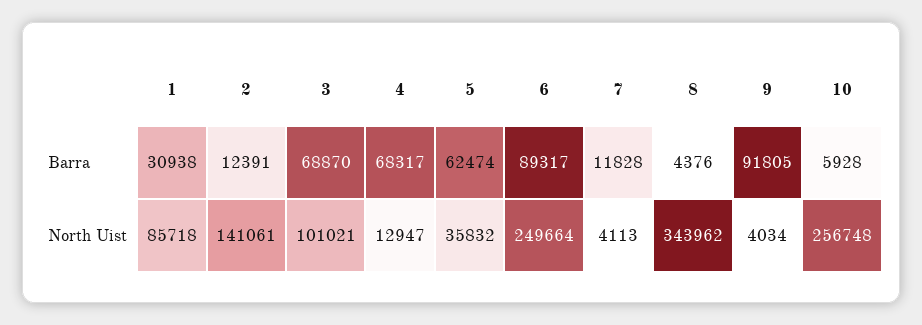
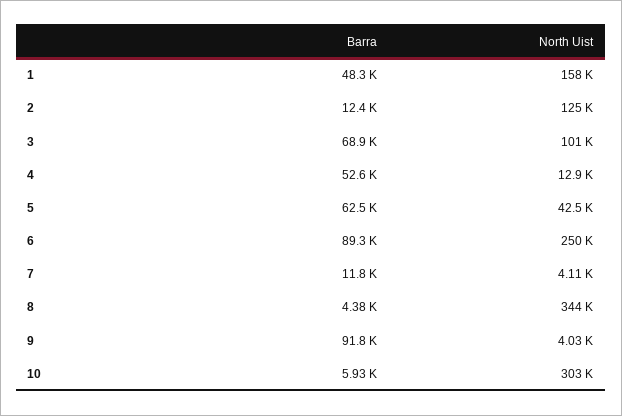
  {
    "1": {
-     "Barra": 30938,
+     "Barra": 48300,
-     "North Uist": 85718
+     "North Uist": 158000
    },
    "2": {
      "Barra": 12391,
-     "North Uist": 141061
+     "North Uist": 125000
    },
    "3": {
      "Barra": 68870,
      "North Uist": 101021
    },
    "4": {
-     "Barra": 68317,
+     "Barra": 52600,
      "North Uist": 12947
    },
    "5": {
      "Barra": 62474,
-     "North Uist": 35832
+     "North Uist": 42500
    },
    "6": {
      "Barra": 89317,
      "North Uist": 249664
    },
    "7": {
      "Barra": 11828,
      "North Uist": 4113
    },
    "8": {
      "Barra": 4376,
      "North Uist": 343962
    },
    "9": {
      "Barra": 91805,
      "North Uist": 4034
    },
    "10": {
      "Barra": 5928,
-     "North Uist": 256748
+     "North Uist": 303000
    }
  }

